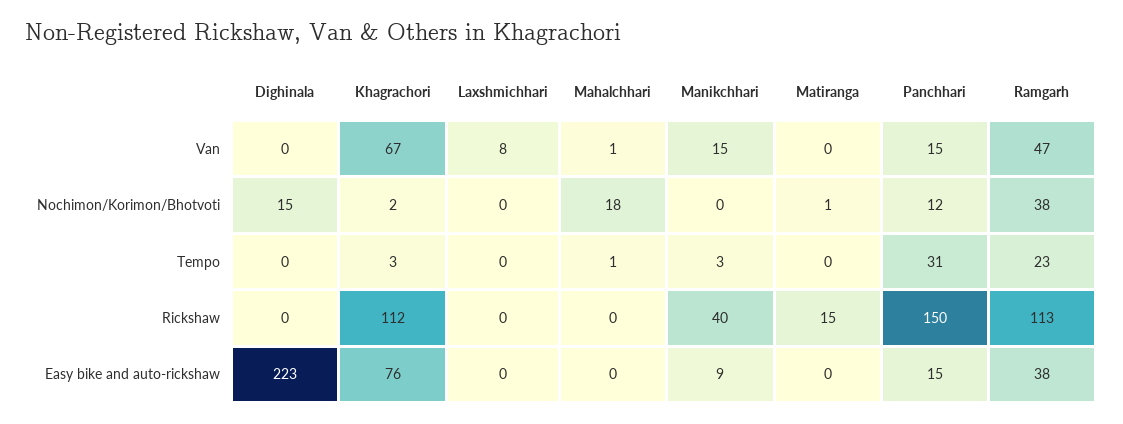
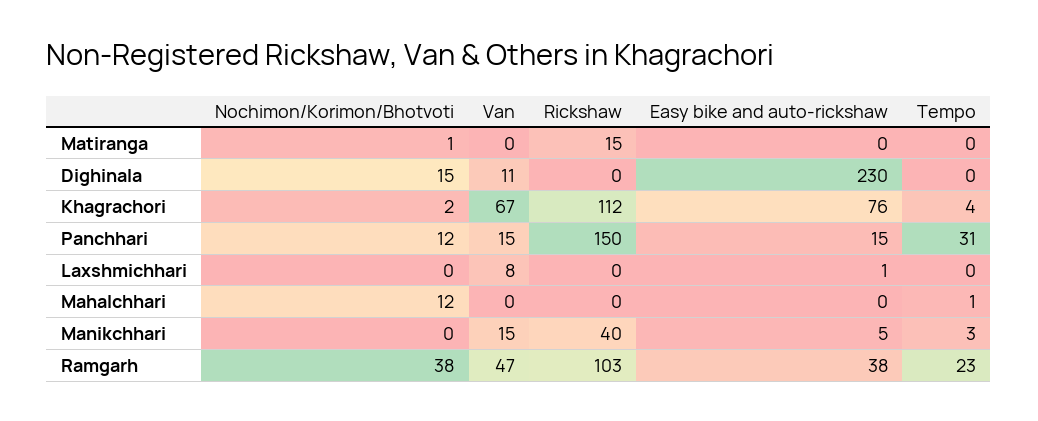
  {
    "Dighinala": {
-     "Van": 0,
+     "Van": 11,
      "Nochimon/Korimon/Bhotvoti": 15,
      "Tempo": 0,
      "Rickshaw": 0,
-     "Easy bike and auto-rickshaw": 223
+     "Easy bike and auto-rickshaw": 230
    },
    "Khagrachori": {
      "Van": 67,
      "Nochimon/Korimon/Bhotvoti": 2,
-     "Tempo": 3,
+     "Tempo": 4,
      "Rickshaw": 112,
      "Easy bike and auto-rickshaw": 76
    },
    "Laxshmichhari": {
      "Van": 8,
      "Nochimon/Korimon/Bhotvoti": 0,
      "Tempo": 0,
      "Rickshaw": 0,
-     "Easy bike and auto-rickshaw": 0
+     "Easy bike and auto-rickshaw": 1
    },
    "Mahalchhari": {
-     "Van": 1,
+     "Van": 0,
-     "Nochimon/Korimon/Bhotvoti": 18,
+     "Nochimon/Korimon/Bhotvoti": 12,
      "Tempo": 1,
      "Rickshaw": 0,
      "Easy bike and auto-rickshaw": 0
    },
    "Manikchhari": {
      "Van": 15,
      "Nochimon/Korimon/Bhotvoti": 0,
      "Tempo": 3,
      "Rickshaw": 40,
-     "Easy bike and auto-rickshaw": 9
+     "Easy bike and auto-rickshaw": 5
    },
    "Matiranga": {
      "Van": 0,
      "Nochimon/Korimon/Bhotvoti": 1,
      "Tempo": 0,
      "Rickshaw": 15,
      "Easy bike and auto-rickshaw": 0
    },
    "Panchhari": {
      "Van": 15,
      "Nochimon/Korimon/Bhotvoti": 12,
      "Tempo": 31,
      "Rickshaw": 150,
      "Easy bike and auto-rickshaw": 15
    },
    "Ramgarh": {
      "Van": 47,
      "Nochimon/Korimon/Bhotvoti": 38,
      "Tempo": 23,
-     "Rickshaw": 113,
+     "Rickshaw": 103,
      "Easy bike and auto-rickshaw": 38
    }
  }

